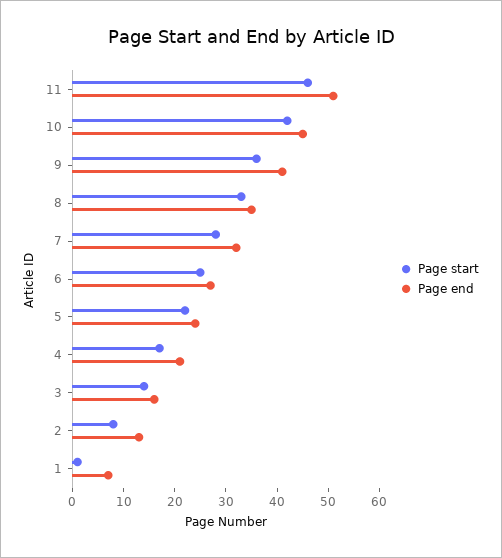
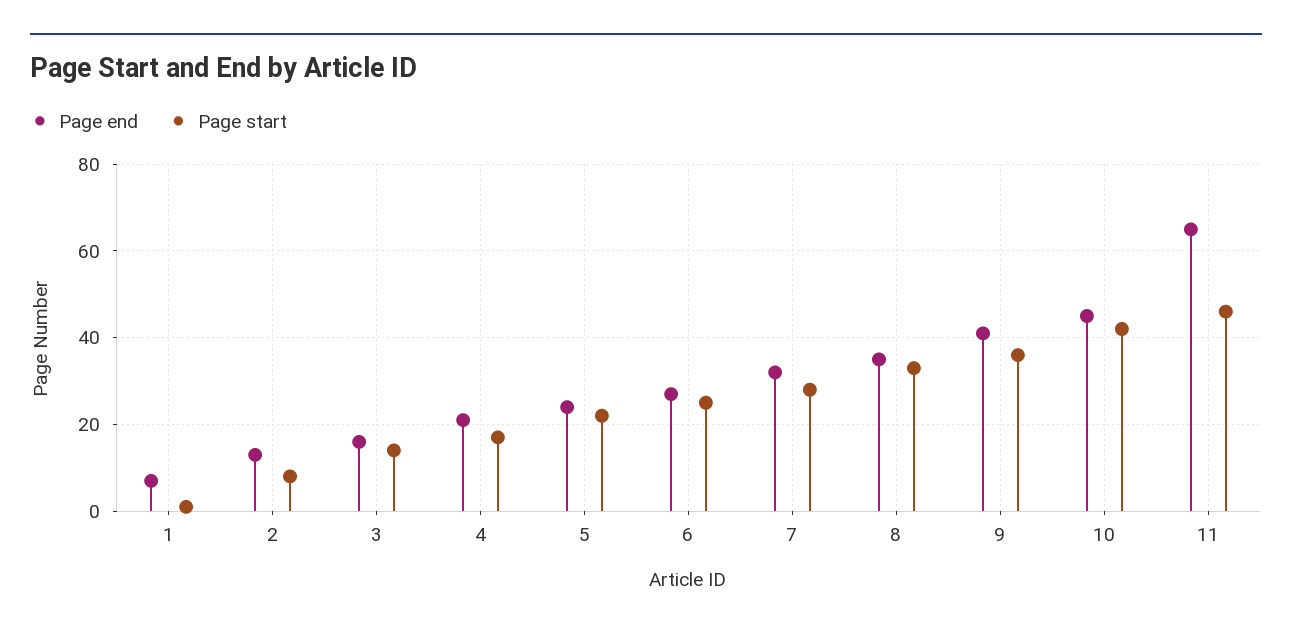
  {
    "Page start": {
      "11": 45,
      "10": 40,
      "9": 35,
      "8": 35,
      "7": 30,
      "6": 25,
      "5": 20,
      "4": 15,
      "3": 15,
      "2": 10,
      "1": 0
    },
    "Page end": {
-     "11": 50,
+     "11": 65,
      "10": 45,
      "9": 40,
      "8": 35,
      "7": 30,
      "6": 25,
      "5": 25,
      "4": 20,
      "3": 15,
      "2": 15,
      "1": 5
    }
  }

